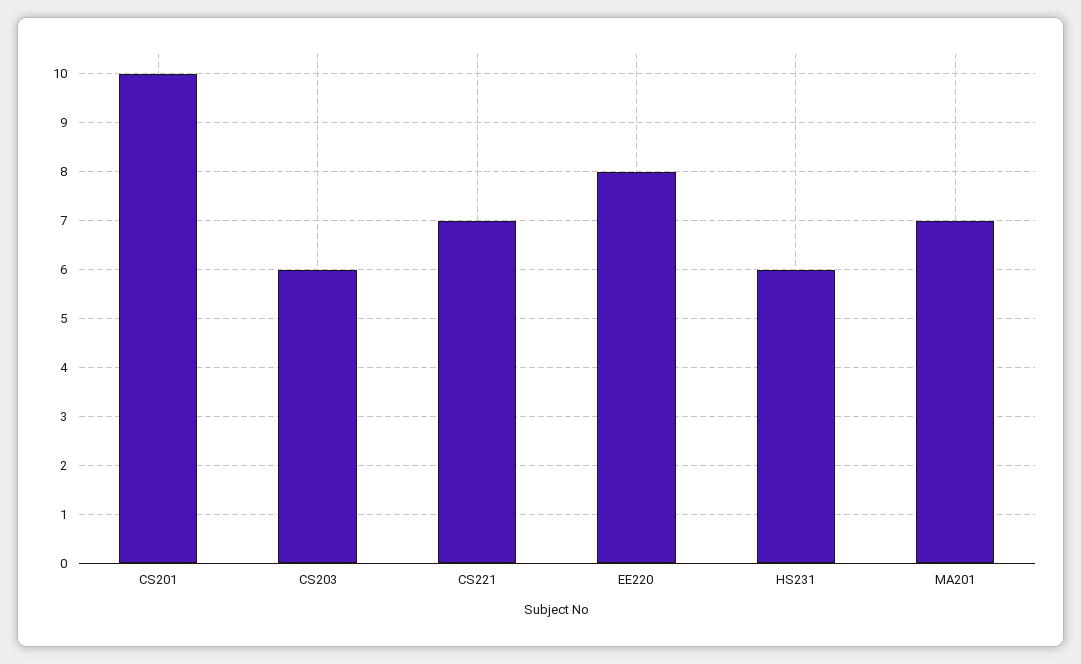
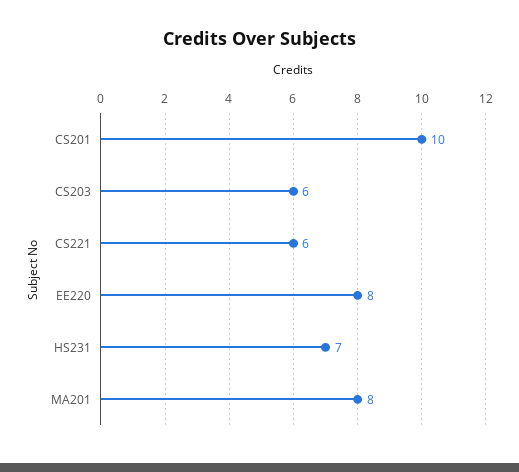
  {
    "CS201": 10,
    "CS203": 6,
-   "CS221": 7,
+   "CS221": 6,
    "EE220": 8,
-   "HS231": 6,
+   "HS231": 7,
-   "MA201": 7
+   "MA201": 8
  }

